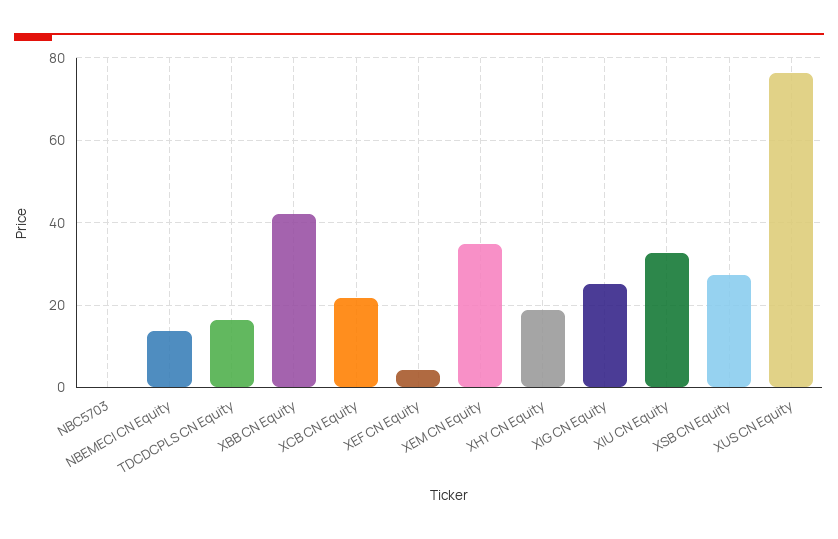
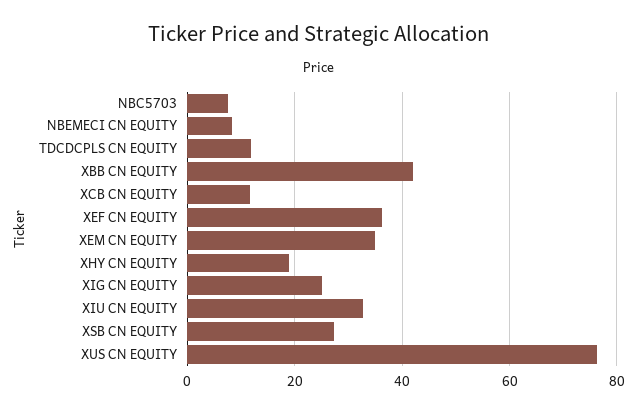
  {
-   "NBC5703": 0,
+   "NBC5703": 8,
-   "NBEMECI CN Equity": 14,
+   "NBEMECI CN Equity": 8,
-   "TDCDCPLS CN Equity": 16,
+   "TDCDCPLS CN Equity": 12,
    "XBB CN Equity": 42,
-   "XCB CN Equity": 22,
+   "XCB CN Equity": 12,
-   "XEF CN Equity": 4,
+   "XEF CN Equity": 36,
    "XEM CN Equity": 34,
    "XHY CN Equity": 18,
    "XIG CN Equity": 26,
    "XIU CN Equity": 32,
    "XSB CN Equity": 28,
    "XUS CN Equity": 76
  }

